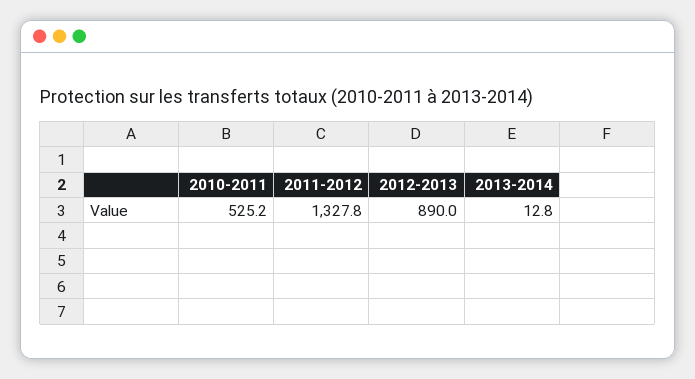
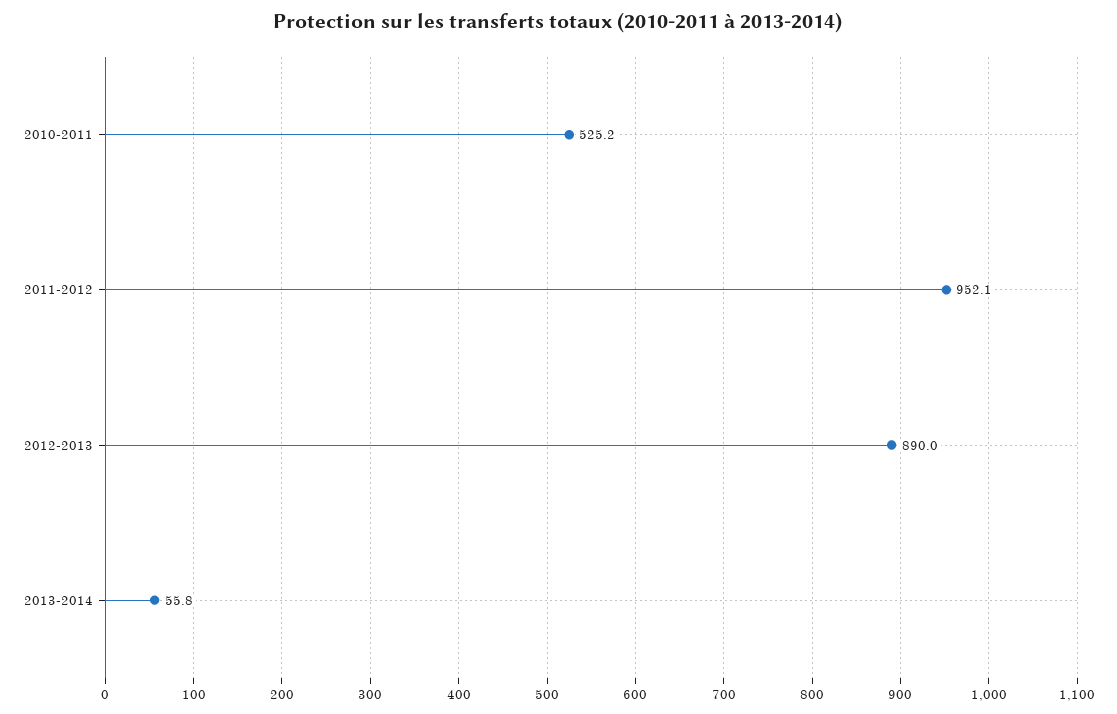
  {
    "2010-2011": 525.2,
-   "2011-2012": 1327.8,
+   "2011-2012": 952.1,
    "2012-2013": 890,
-   "2013-2014": 12.8
+   "2013-2014": 55.8
  }

